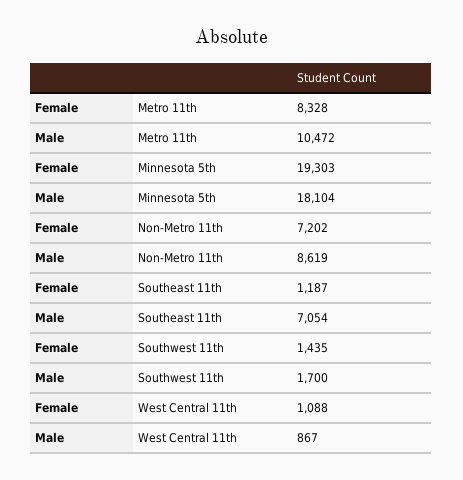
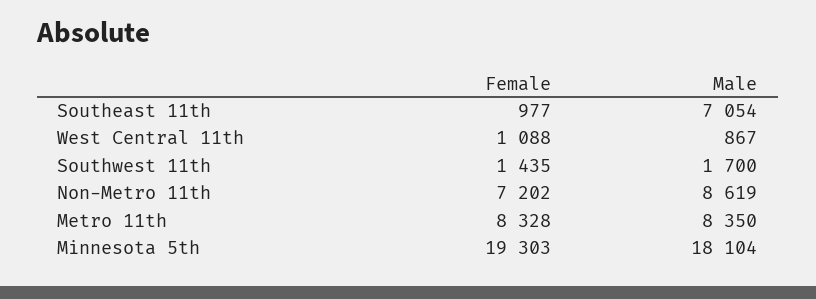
  {
    "Female": {
      "Metro 11th": 8328,
      "Minnesota 5th": 19303,
      "Non-Metro 11th": 7202,
-     "Southeast 11th": 1187,
+     "Southeast 11th": 977,
      "Southwest 11th": 1435,
      "West Central 11th": 1088
    },
    "Male": {
-     "Metro 11th": 10472,
+     "Metro 11th": 8350,
      "Minnesota 5th": 18104,
      "Non-Metro 11th": 8619,
      "Southeast 11th": 7054,
      "Southwest 11th": 1700,
      "West Central 11th": 867
    }
  }

